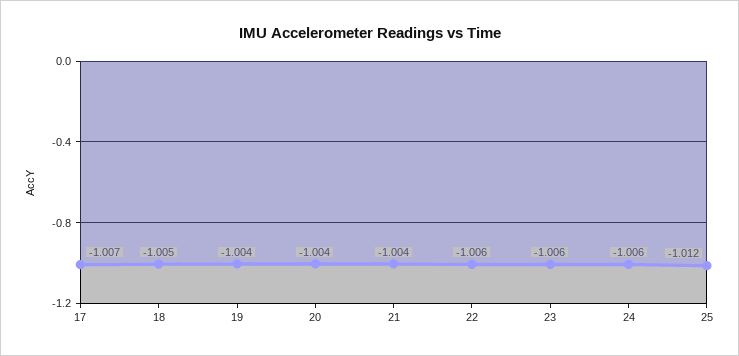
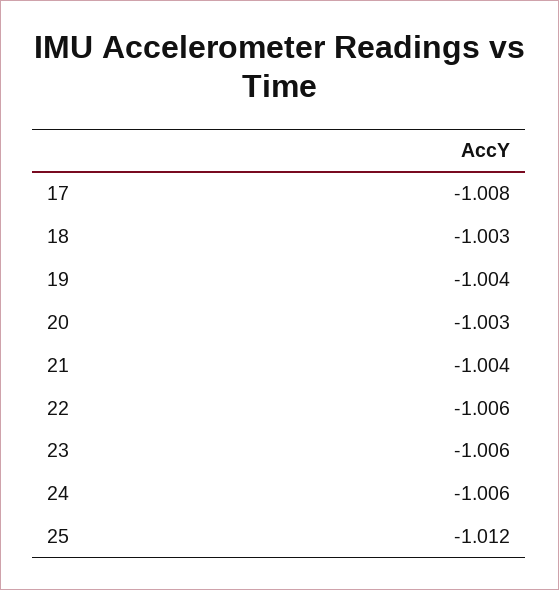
  {
-   "17": -1.007,
+   "17": -1.008,
-   "18": -1.005,
+   "18": -1.003,
    "19": -1.004,
-   "20": -1.004,
+   "20": -1.003,
    "21": -1.004,
    "22": -1.006,
    "23": -1.006,
    "24": -1.006,
    "25": -1.012
  }

